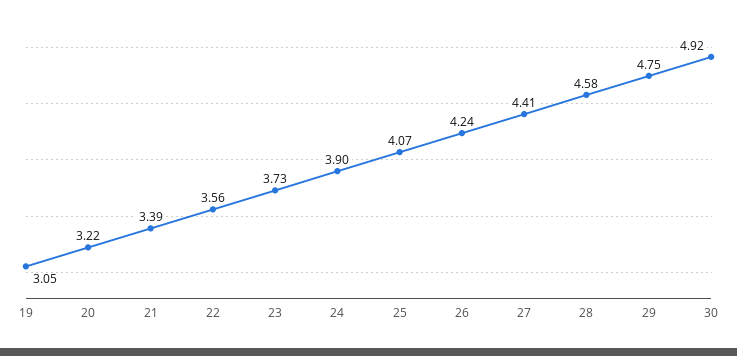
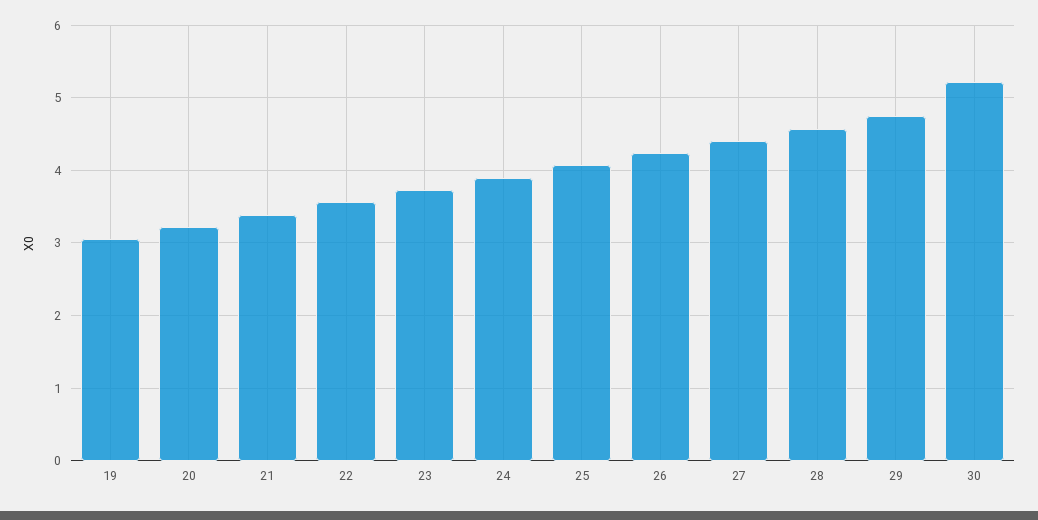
  {
    "19": 3.05,
    "20": 3.22,
    "21": 3.39,
    "22": 3.56,
    "23": 3.73,
    "24": 3.9,
    "25": 4.07,
    "26": 4.24,
    "27": 4.41,
    "28": 4.58,
    "29": 4.75,
-   "30": 4.92
+   "30": 5.2
  }

